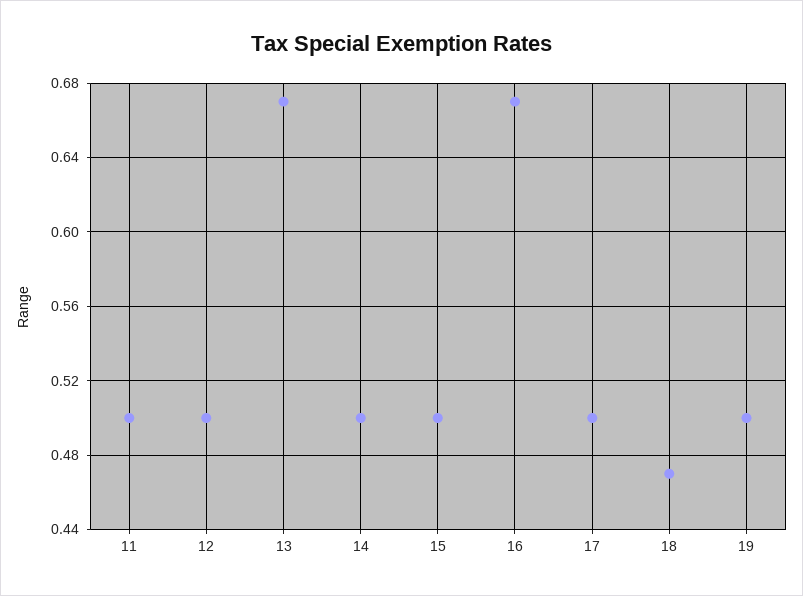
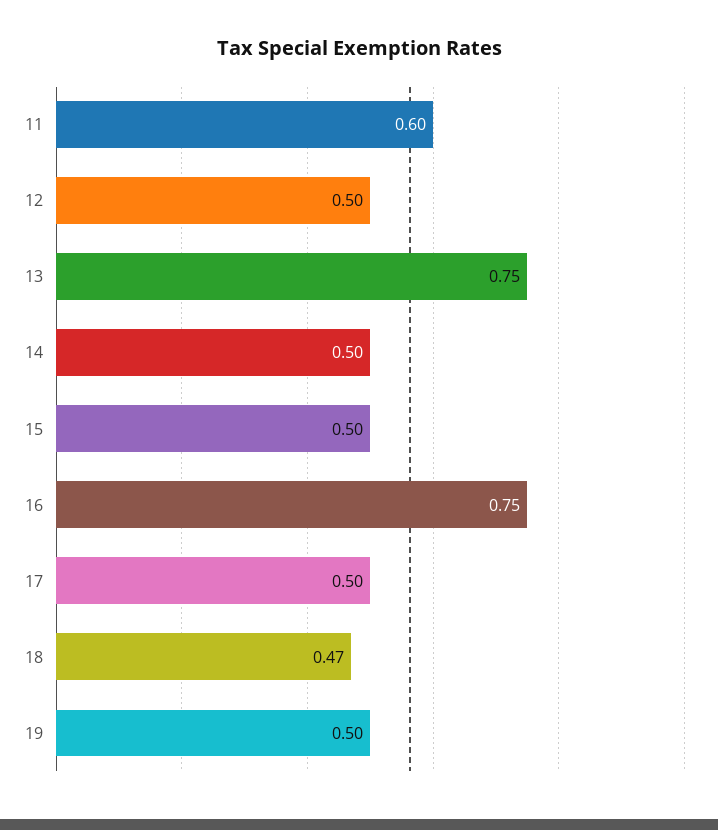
  {
-   "11": 0.5,
+   "11": 0.6,
    "12": 0.5,
-   "13": 0.67,
+   "13": 0.75,
    "14": 0.5,
    "15": 0.5,
-   "16": 0.67,
+   "16": 0.75,
    "17": 0.5,
    "18": 0.47,
    "19": 0.5
  }

